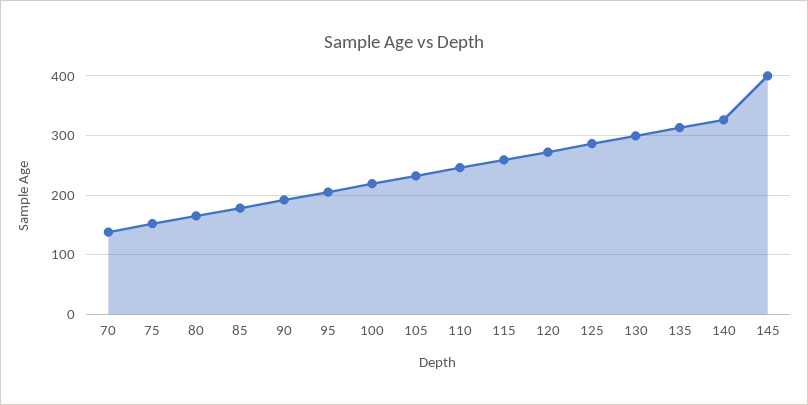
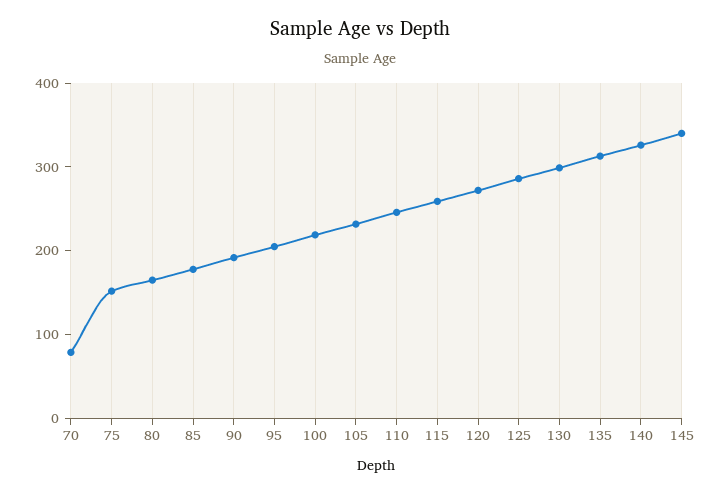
  {
-   "70": 140,
+   "70": 80,
    "75": 160,
    "80": 160,
    "85": 180,
    "90": 200,
    "95": 200,
    "100": 220,
    "105": 240,
    "110": 240,
    "115": 260,
    "120": 280,
    "125": 280,
    "130": 300,
    "135": 320,
    "140": 320,
-   "145": 400
+   "145": 340
  }

